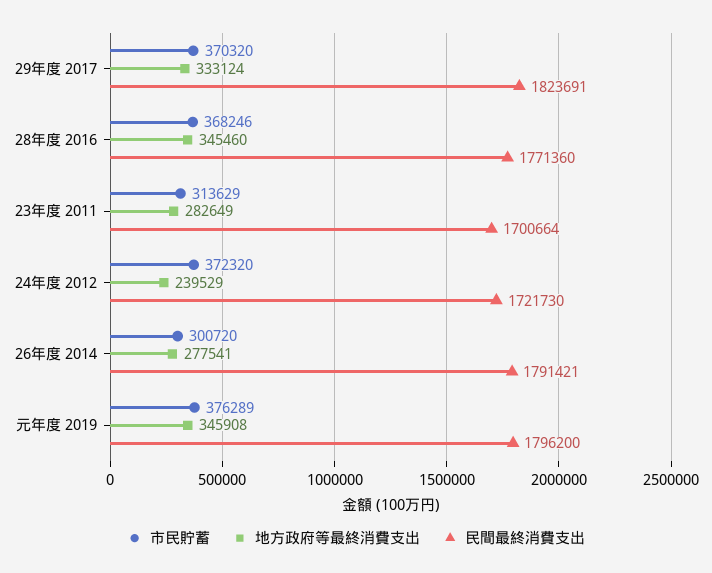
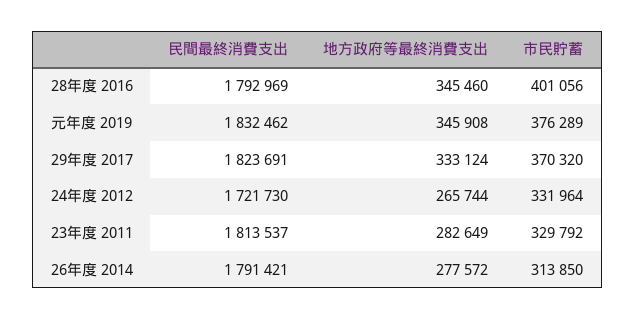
  {
    "市民貯蓄": {
      "29年度 2017": 370320,
-     "28年度 2016": 368246,
+     "28年度 2016": 401056,
-     "23年度 2011": 313629,
+     "23年度 2011": 329792,
-     "24年度 2012": 372320,
+     "24年度 2012": 331964,
-     "26年度 2014": 300720,
+     "26年度 2014": 313850,
      "元年度 2019": 376289
    },
    "地方政府等最終消費支出": {
      "29年度 2017": 333124,
      "28年度 2016": 345460,
      "23年度 2011": 282649,
-     "24年度 2012": 239529,
+     "24年度 2012": 265744,
-     "26年度 2014": 277541,
+     "26年度 2014": 277572,
      "元年度 2019": 345908
    },
    "民間最終消費支出": {
      "29年度 2017": 1823691,
-     "28年度 2016": 1771360,
+     "28年度 2016": 1792969,
-     "23年度 2011": 1700664,
+     "23年度 2011": 1813537,
      "24年度 2012": 1721730,
      "26年度 2014": 1791421,
-     "元年度 2019": 1796200
+     "元年度 2019": 1832462
    }
  }

